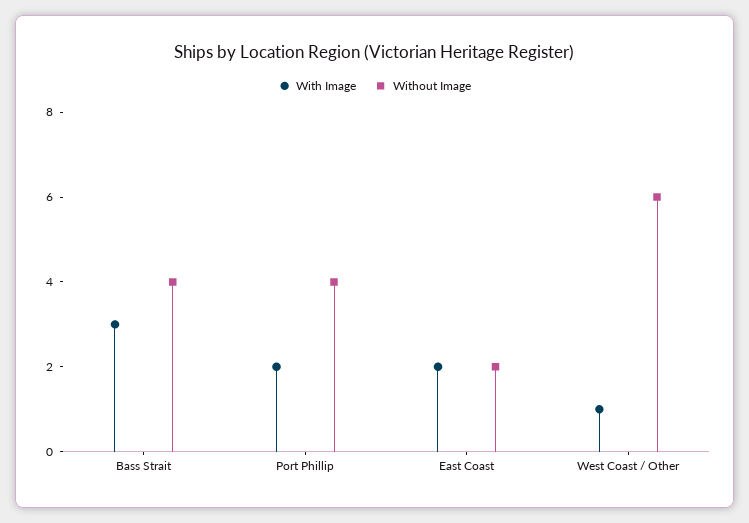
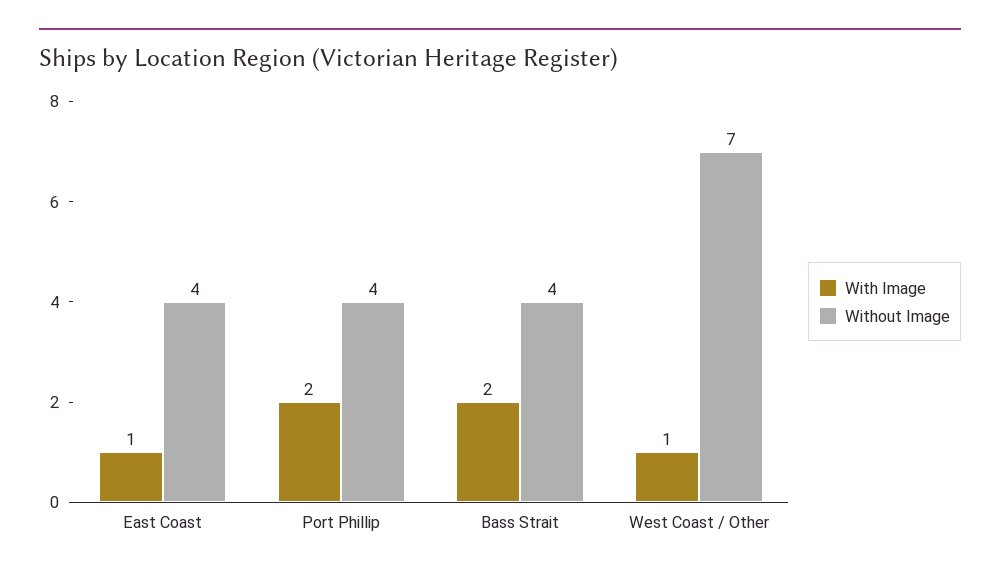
  {
    "With Image": {
-     "Bass Strait": 3,
+     "Bass Strait": 2,
      "Port Phillip": 2,
-     "East Coast": 2,
+     "East Coast": 1,
      "West Coast / Other": 1
    },
    "Without Image": {
      "Bass Strait": 4,
      "Port Phillip": 4,
-     "East Coast": 2,
+     "East Coast": 4,
-     "West Coast / Other": 6
+     "West Coast / Other": 7
    }
  }

